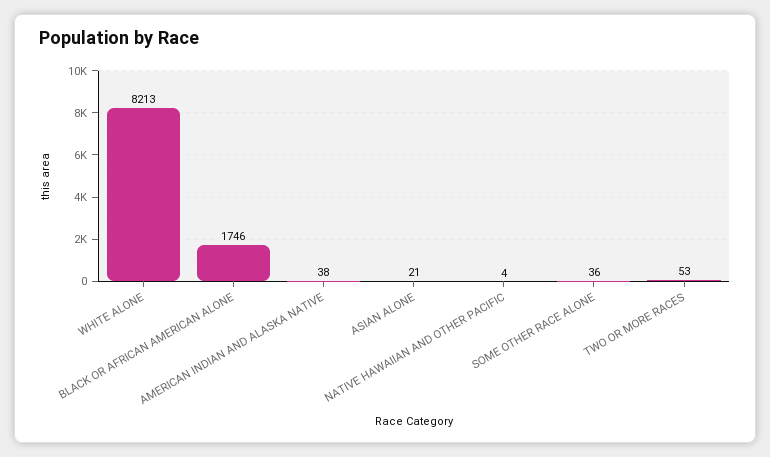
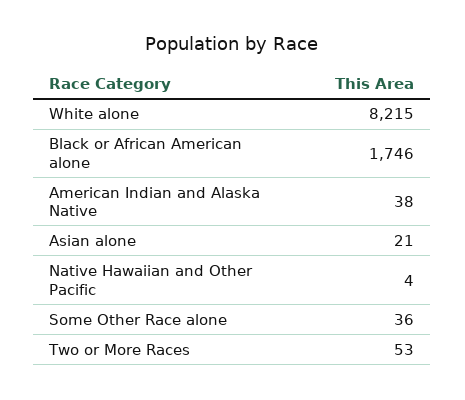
  {
-   "WHITE ALONE": 8213,
+   "WHITE ALONE": 8215,
    "BLACK OR AFRICAN AMERICAN ALONE": 1746,
    "AMERICAN INDIAN AND ALASKA NATIVE": 38,
    "ASIAN ALONE": 21,
    "NATIVE HAWAIIAN AND OTHER PACIFIC": 4,
    "SOME OTHER RACE ALONE": 36,
    "TWO OR MORE RACES": 53
  }

